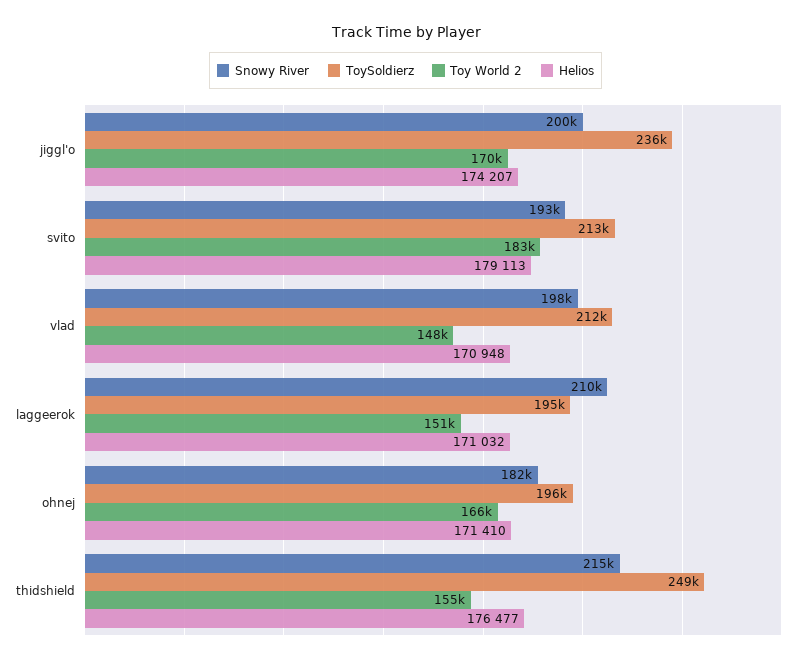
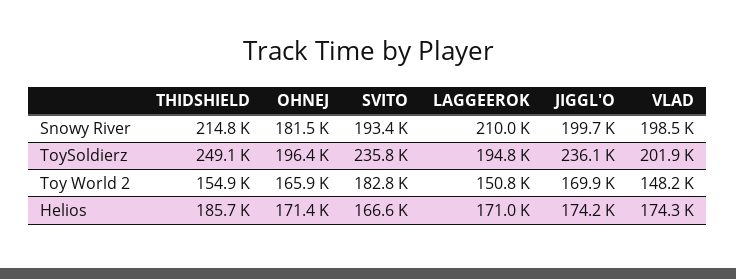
  {
    "Snowy River": {
      "jiggl'o": 199700,
      "svito": 193400,
      "vlad": 198500,
      "laggeerok": 210000,
      "ohnej": 181500,
      "thidshield": 214800
    },
    "ToySoldierz": {
      "jiggl'o": 236100,
-     "svito": 213000,
+     "svito": 235800,
-     "vlad": 212000,
+     "vlad": 201900,
      "laggeerok": 194800,
      "ohnej": 196400,
      "thidshield": 249100
    },
    "Toy World 2": {
      "jiggl'o": 169900,
      "svito": 182800,
      "vlad": 148200,
      "laggeerok": 150800,
      "ohnej": 165900,
      "thidshield": 154900
    },
    "Helios": {
      "jiggl'o": 174207,
-     "svito": 179113,
+     "svito": 166600,
-     "vlad": 170948,
+     "vlad": 174300,
      "laggeerok": 171032,
      "ohnej": 171410,
-     "thidshield": 176477
+     "thidshield": 185700
    }
  }

